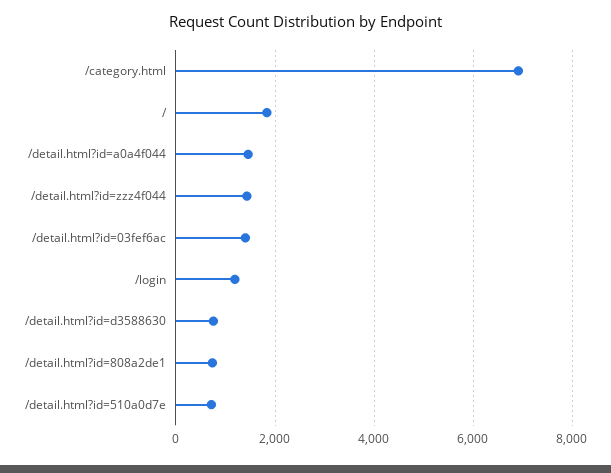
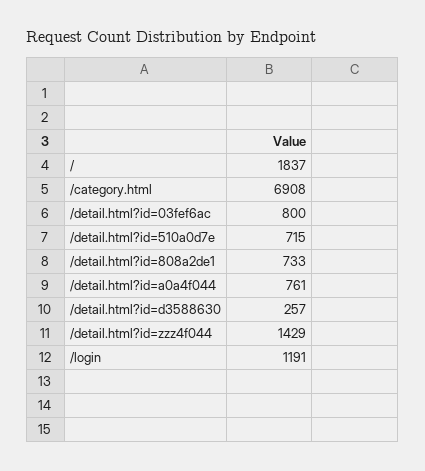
  {
    "/category.html": 6908,
    "/": 1837,
-   "/detail.html?id=a0a4f044": 1400,
+   "/detail.html?id=a0a4f044": 761,
    "/detail.html?id=zzz4f044": 1429,
-   "/detail.html?id=03fef6ac": 1400,
+   "/detail.html?id=03fef6ac": 800,
    "/login": 1191,
-   "/detail.html?id=d3588630": 800,
+   "/detail.html?id=d3588630": 257,
    "/detail.html?id=808a2de1": 733,
    "/detail.html?id=510a0d7e": 715
  }

